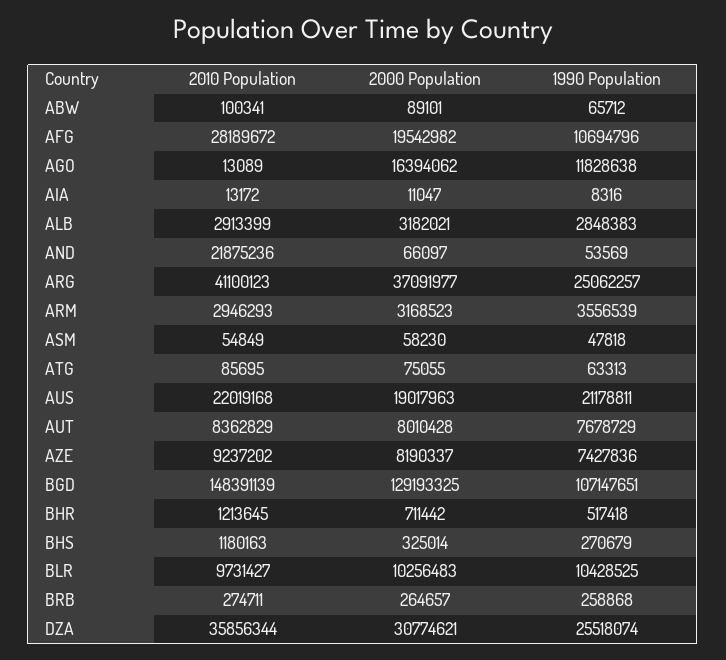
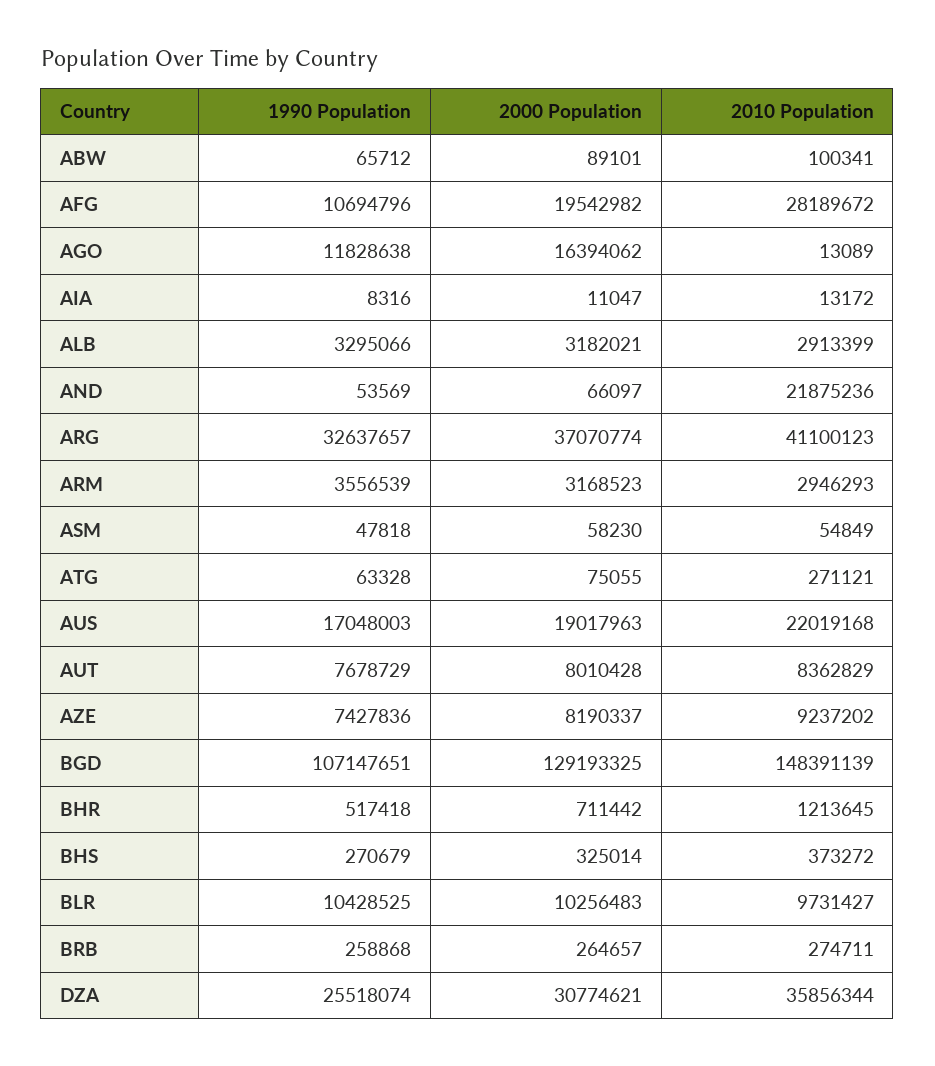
  {
    "2010 Population": {
      "ABW": 100341,
      "AFG": 28189672,
      "AGO": 13089,
      "AIA": 13172,
      "ALB": 2913399,
      "AND": 21875236,
      "ARG": 41100123,
      "ARM": 2946293,
      "ASM": 54849,
-     "ATG": 85695,
+     "ATG": 271121,
      "AUS": 22019168,
      "AUT": 8362829,
      "AZE": 9237202,
      "BGD": 148391139,
      "BHR": 1213645,
-     "BHS": 1180163,
+     "BHS": 373272,
      "BLR": 9731427,
      "BRB": 274711,
      "DZA": 35856344
    },
    "2000 Population": {
      "ABW": 89101,
      "AFG": 19542982,
      "AGO": 16394062,
      "AIA": 11047,
      "ALB": 3182021,
      "AND": 66097,
-     "ARG": 37091977,
+     "ARG": 37070774,
      "ARM": 3168523,
      "ASM": 58230,
      "ATG": 75055,
      "AUS": 19017963,
      "AUT": 8010428,
      "AZE": 8190337,
      "BGD": 129193325,
      "BHR": 711442,
      "BHS": 325014,
      "BLR": 10256483,
      "BRB": 264657,
      "DZA": 30774621
    },
    "1990 Population": {
      "ABW": 65712,
      "AFG": 10694796,
      "AGO": 11828638,
      "AIA": 8316,
-     "ALB": 2848383,
+     "ALB": 3295066,
      "AND": 53569,
-     "ARG": 25062257,
+     "ARG": 32637657,
      "ARM": 3556539,
      "ASM": 47818,
-     "ATG": 63313,
+     "ATG": 63328,
-     "AUS": 21178811,
+     "AUS": 17048003,
      "AUT": 7678729,
      "AZE": 7427836,
      "BGD": 107147651,
      "BHR": 517418,
      "BHS": 270679,
      "BLR": 10428525,
      "BRB": 258868,
      "DZA": 25518074
    }
  }

